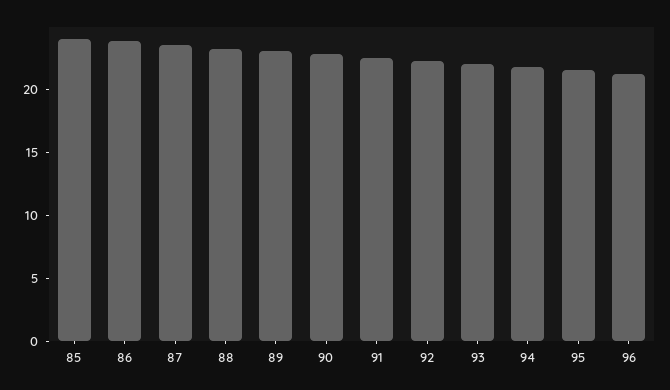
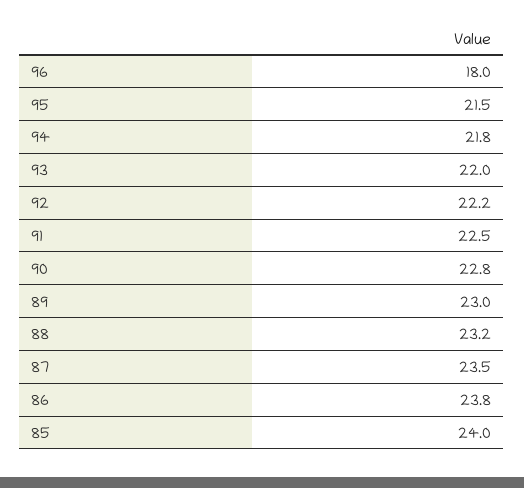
  {
    "85": 24,
    "86": 23.8,
    "87": 23.5,
    "88": 23.2,
    "89": 23,
    "90": 22.8,
    "91": 22.5,
    "92": 22.2,
    "93": 22,
    "94": 21.8,
    "95": 21.5,
-   "96": 21
+   "96": 18
  }

